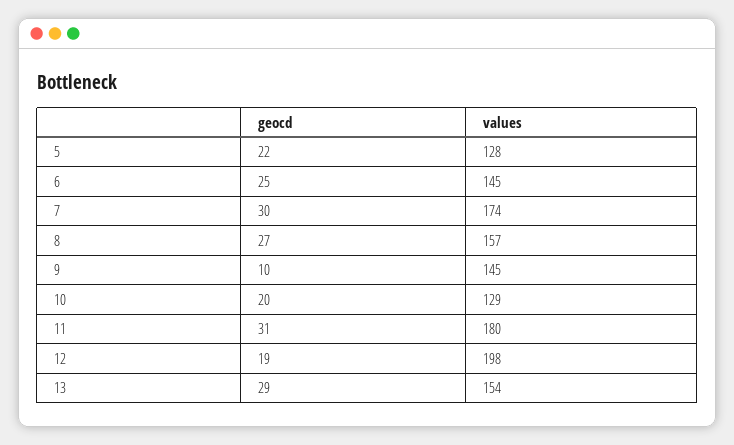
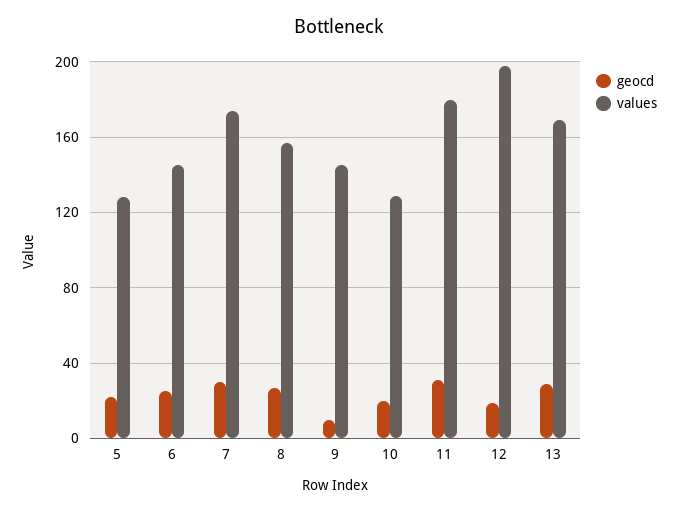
  {
    "geocd": {
      "5": 22,
      "6": 25,
      "7": 30,
      "8": 27,
      "9": 10,
      "10": 20,
      "11": 31,
      "12": 19,
      "13": 29
    },
    "values": {
      "5": 128,
      "6": 145,
      "7": 174,
      "8": 157,
      "9": 145,
      "10": 129,
      "11": 180,
      "12": 198,
-     "13": 154
+     "13": 170
    }
  }

